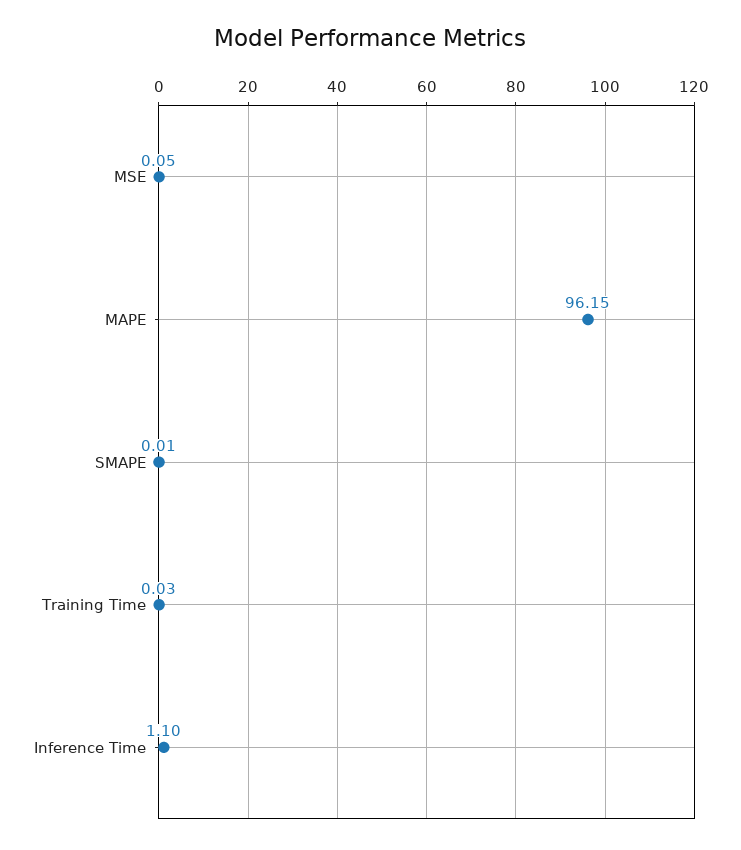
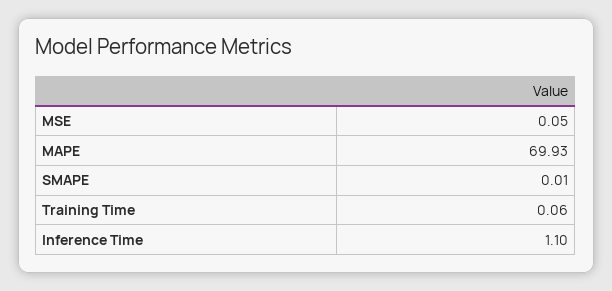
  {
    "MSE": 0.05,
-   "MAPE": 96.15,
+   "MAPE": 69.93,
    "SMAPE": 0.01,
-   "Training Time": 0.03,
+   "Training Time": 0.06,
    "Inference Time": 1.1
  }

